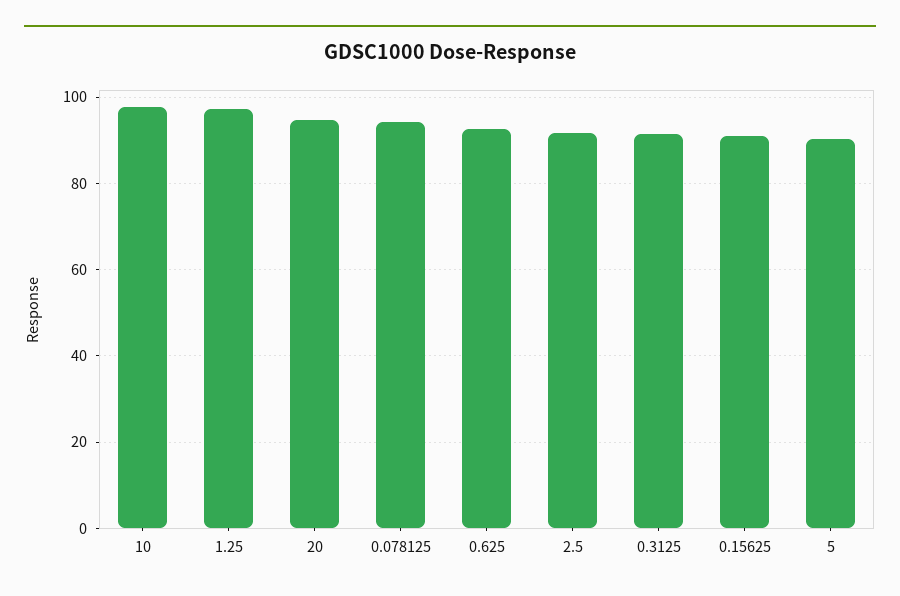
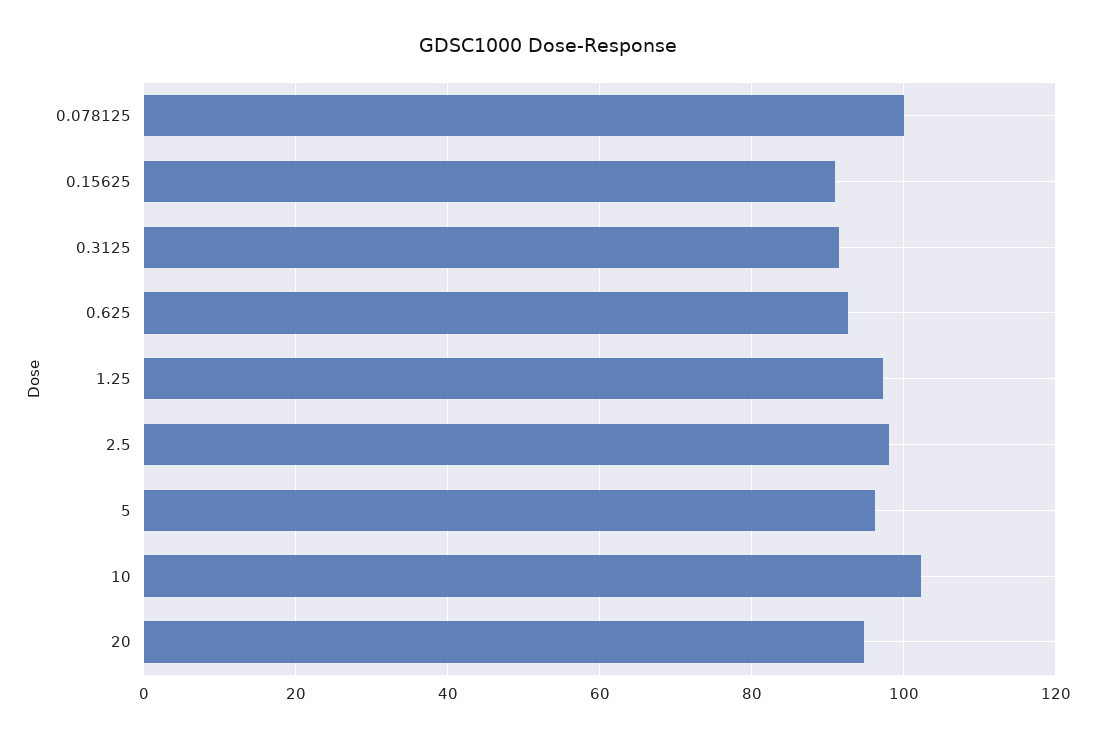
  {
-   "10": 98,
+   "10": 102,
    "1.25": 98,
    "20": 94,
-   "0.078125": 94,
+   "0.078125": 100,
    "0.625": 92,
-   "2.5": 92,
+   "2.5": 98,
    "0.3125": 92,
    "0.15625": 92,
-   "5": 90
+   "5": 96
  }

